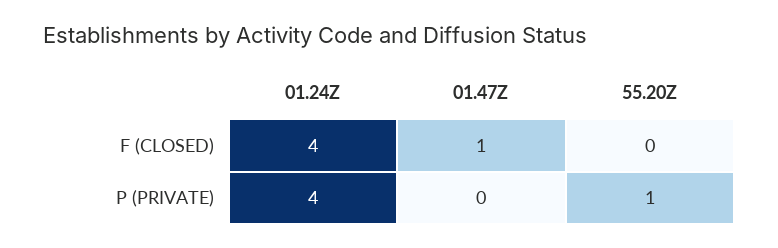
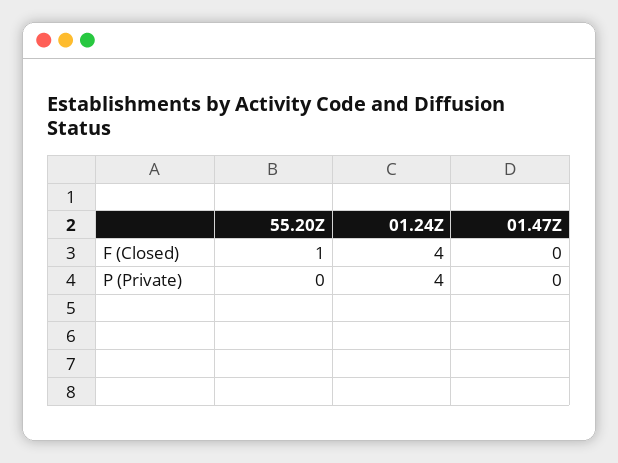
  {
    "01.24Z": {
      "F (CLOSED)": 4,
      "P (PRIVATE)": 4
    },
    "01.47Z": {
-     "F (CLOSED)": 1,
+     "F (CLOSED)": 0,
      "P (PRIVATE)": 0
    },
    "55.20Z": {
-     "F (CLOSED)": 0,
+     "F (CLOSED)": 1,
-     "P (PRIVATE)": 1
+     "P (PRIVATE)": 0
    }
  }

